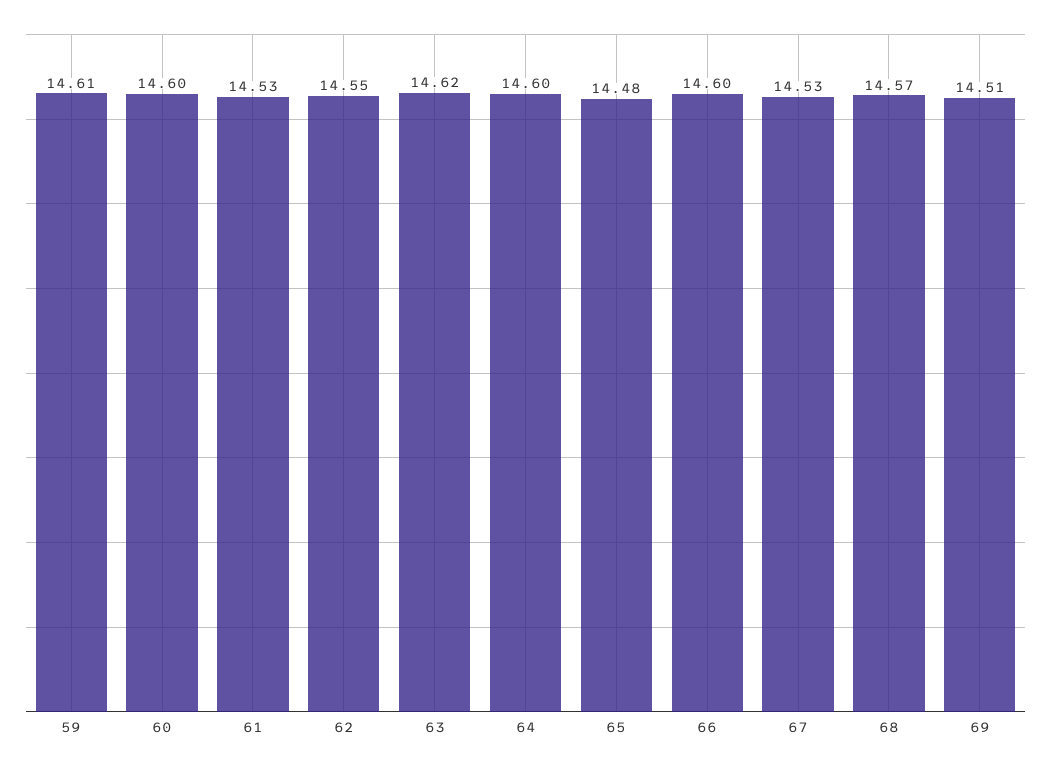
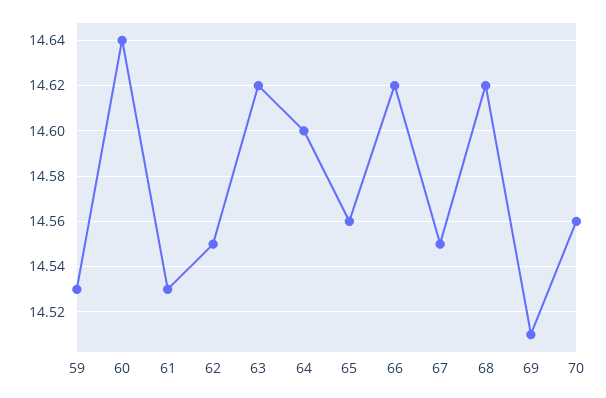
  {
-   "59": 14.61,
+   "59": 14.53,
-   "60": 14.6,
+   "60": 14.64,
    "61": 14.53,
    "62": 14.55,
    "63": 14.62,
    "64": 14.6,
-   "65": 14.48,
+   "65": 14.56,
-   "66": 14.6,
+   "66": 14.62,
-   "67": 14.53,
+   "67": 14.55,
-   "68": 14.57,
+   "68": 14.62,
-   "69": 14.51
+   "69": 14.51,
+   "70": 14.56
  }

